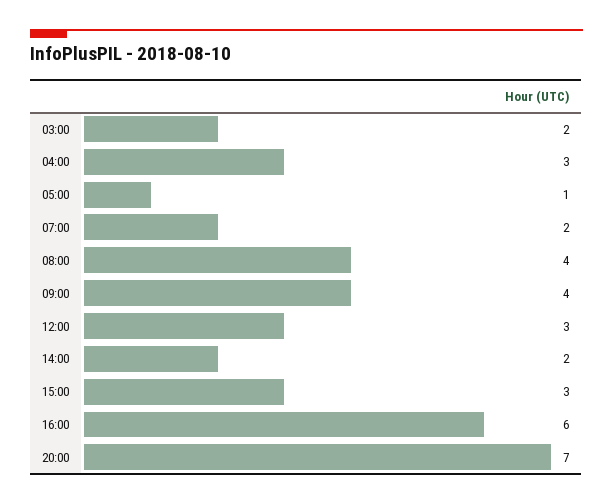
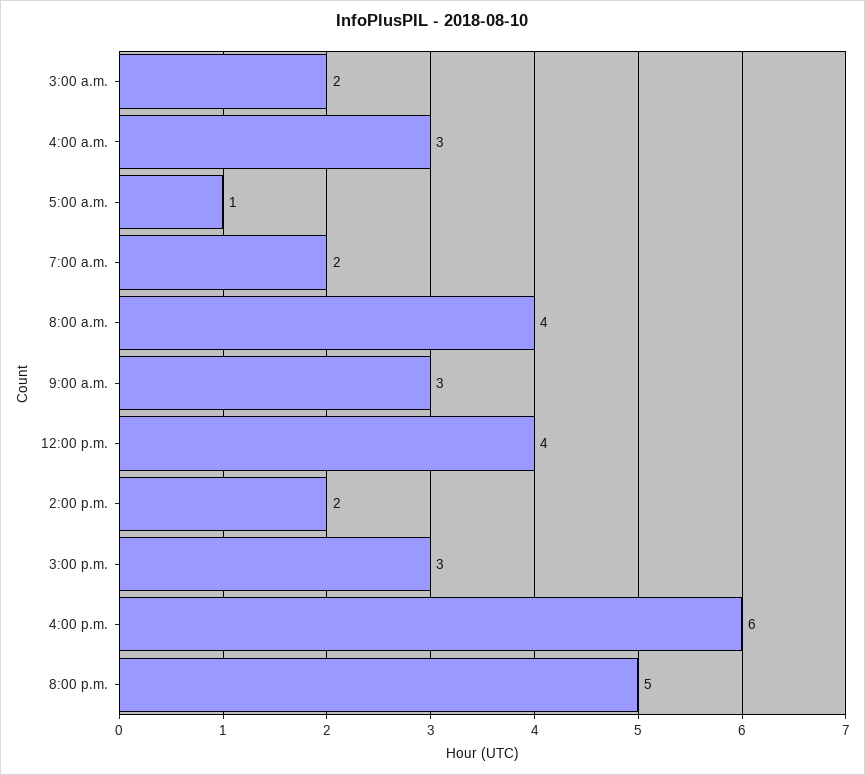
  {
    "03:00": 2,
    "04:00": 3,
    "05:00": 1,
    "07:00": 2,
    "08:00": 4,
-   "09:00": 4,
+   "09:00": 3,
-   "12:00": 3,
+   "12:00": 4,
    "14:00": 2,
    "15:00": 3,
    "16:00": 6,
-   "20:00": 7
+   "20:00": 5
  }

